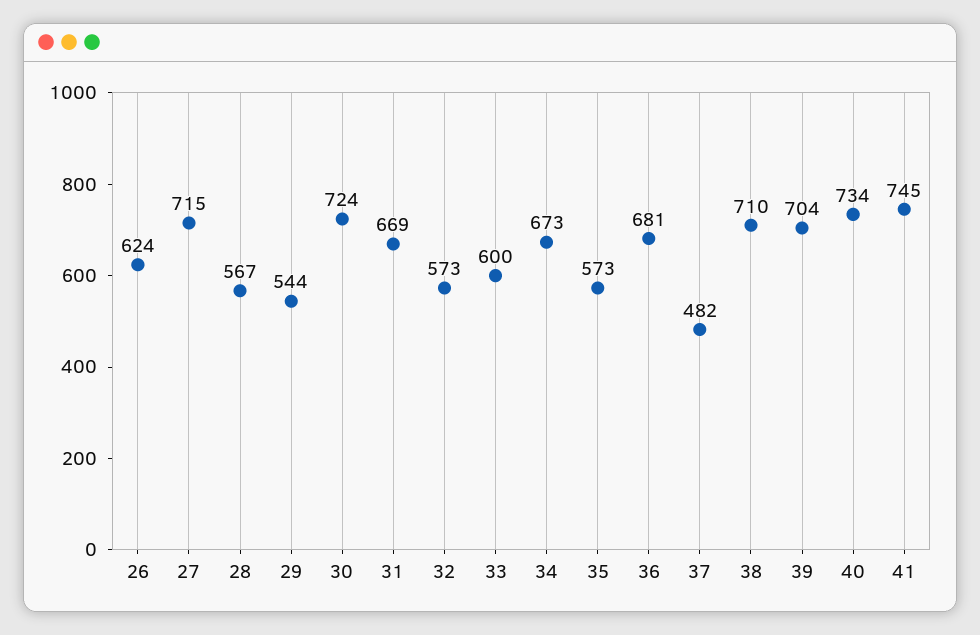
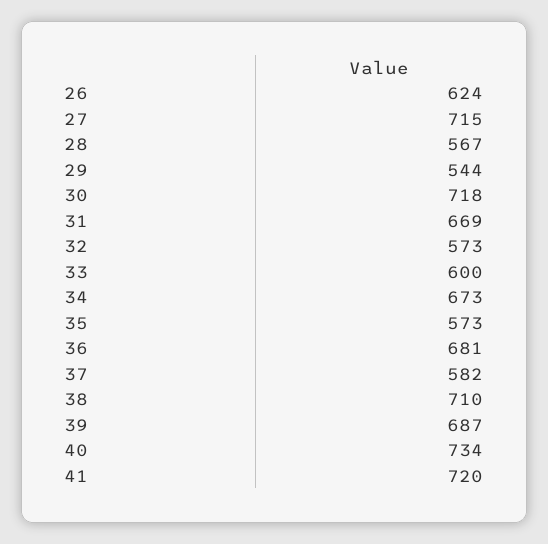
  {
    "26": 624,
    "27": 715,
    "28": 567,
    "29": 544,
-   "30": 724,
+   "30": 718,
    "31": 669,
    "32": 573,
    "33": 600,
    "34": 673,
    "35": 573,
    "36": 681,
-   "37": 482,
+   "37": 582,
    "38": 710,
-   "39": 704,
+   "39": 687,
    "40": 734,
-   "41": 745
+   "41": 720
  }

